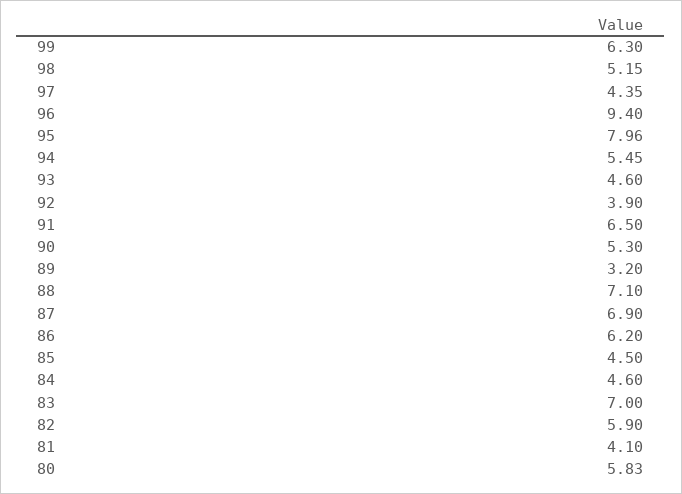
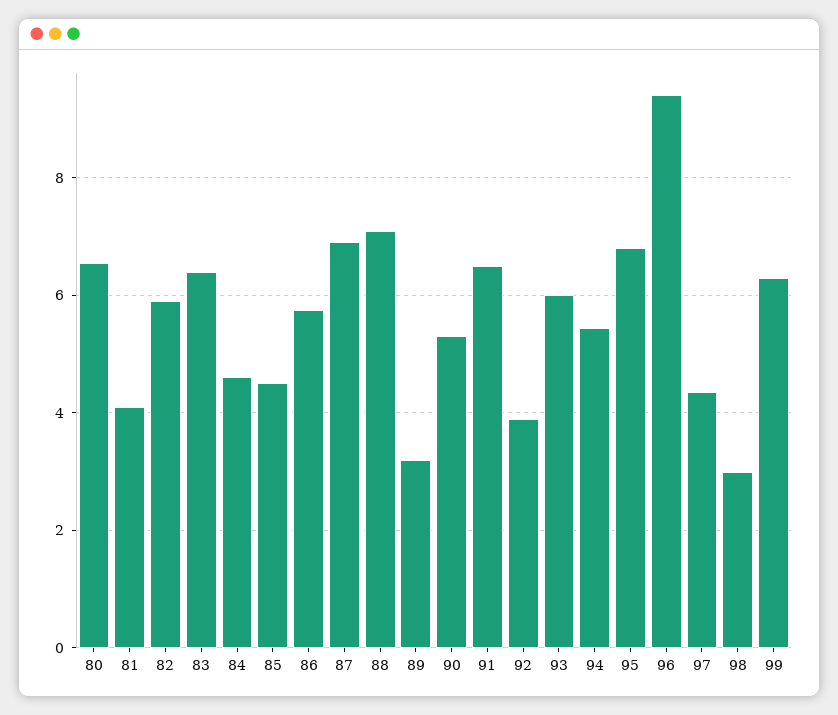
  {
    "99": 6.3,
-   "98": 5.15,
+   "98": 3,
    "97": 4.35,
    "96": 9.4,
-   "95": 7.96,
+   "95": 6.8,
    "94": 5.45,
-   "93": 4.6,
+   "93": 6,
    "92": 3.9,
    "91": 6.5,
    "90": 5.3,
    "89": 3.2,
    "88": 7.1,
    "87": 6.9,
-   "86": 6.2,
+   "86": 5.8,
    "85": 4.5,
    "84": 4.6,
-   "83": 7,
+   "83": 6.4,
    "82": 5.9,
    "81": 4.1,
-   "80": 5.83
+   "80": 6.6
  }

